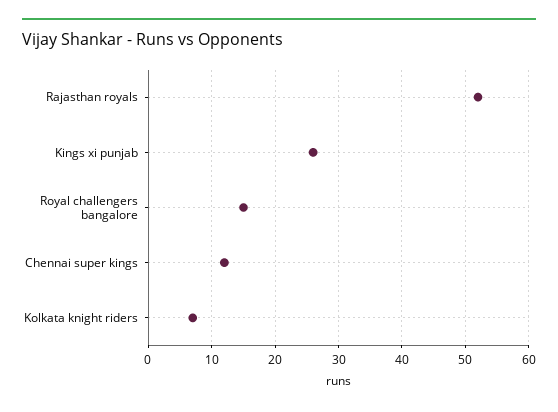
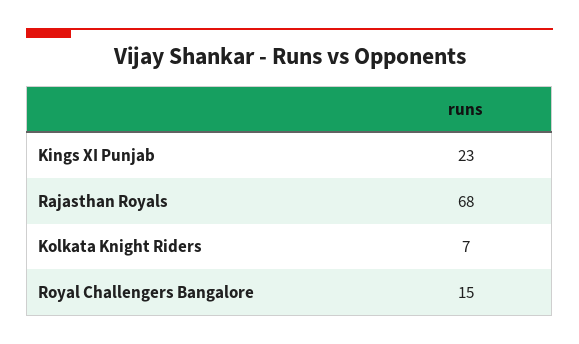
  {
-   "Rajasthan royals": 52,
+   "Rajasthan royals": 68,
-   "Kings xi punjab": 26,
+   "Kings xi punjab": 23,
    "Royal challengers bangalore": 15,
-   "Chennai super kings": 12,
    "Kolkata knight riders": 7
  }

